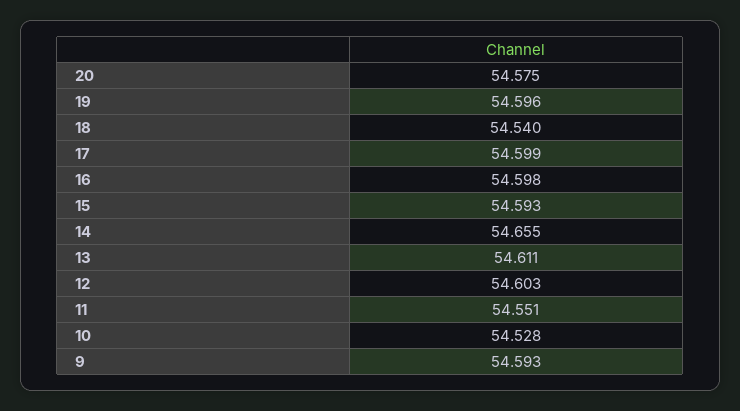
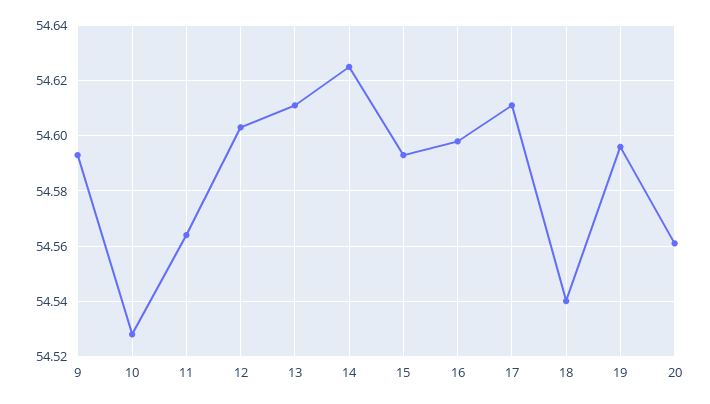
  {
-   "20": 54.575,
+   "20": 54.56,
    "19": 54.596,
    "18": 54.54,
-   "17": 54.599,
+   "17": 54.61,
    "16": 54.598,
    "15": 54.593,
-   "14": 54.655,
+   "14": 54.625,
    "13": 54.611,
    "12": 54.603,
-   "11": 54.551,
+   "11": 54.565,
    "10": 54.528,
    "9": 54.593
  }

